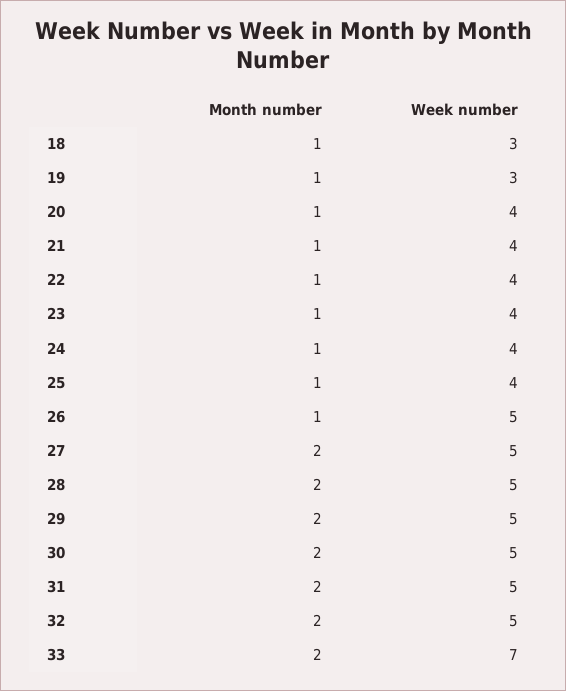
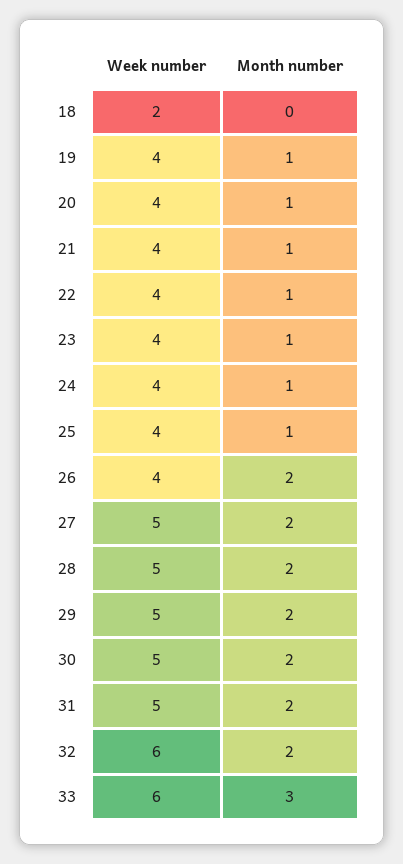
  {
    "Month number": {
-     "18": 1,
+     "18": 0,
      "19": 1,
      "20": 1,
      "21": 1,
      "22": 1,
      "23": 1,
      "24": 1,
      "25": 1,
-     "26": 1,
+     "26": 2,
      "27": 2,
      "28": 2,
      "29": 2,
      "30": 2,
      "31": 2,
      "32": 2,
-     "33": 2
+     "33": 3
    },
    "Week number": {
-     "18": 3,
+     "18": 2,
-     "19": 3,
+     "19": 4,
      "20": 4,
      "21": 4,
      "22": 4,
      "23": 4,
      "24": 4,
      "25": 4,
-     "26": 5,
+     "26": 4,
      "27": 5,
      "28": 5,
      "29": 5,
      "30": 5,
      "31": 5,
-     "32": 5,
+     "32": 6,
-     "33": 7
+     "33": 6
    }
  }

